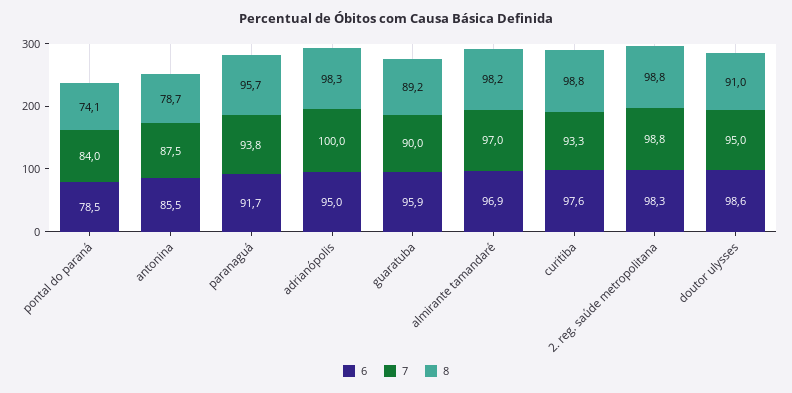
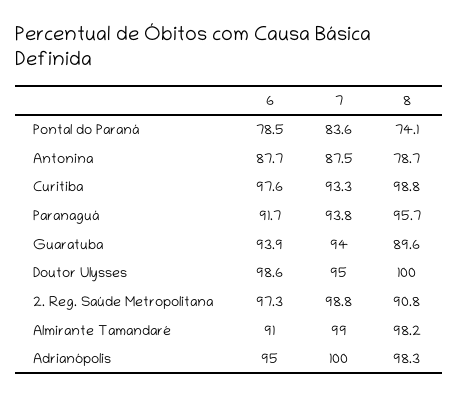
  {
    "6": {
      "pontal do paraná": 78.5,
-     "antonina": 85.5,
+     "antonina": 87.7,
      "paranaguá": 91.7,
      "adrianópolis": 95,
-     "guaratuba": 95.9,
+     "guaratuba": 93.9,
-     "almirante tamandaré": 96.9,
+     "almirante tamandaré": 91,
      "curitiba": 97.6,
-     "2. reg. saúde metropolitana": 98.3,
+     "2. reg. saúde metropolitana": 97.3,
      "doutor ulysses": 98.6
    },
    "7": {
-     "pontal do paraná": 84,
+     "pontal do paraná": 83.6,
      "antonina": 87.5,
      "paranaguá": 93.8,
      "adrianópolis": 100,
-     "guaratuba": 90,
+     "guaratuba": 94,
-     "almirante tamandaré": 97,
+     "almirante tamandaré": 99,
      "curitiba": 93.3,
      "2. reg. saúde metropolitana": 98.8,
      "doutor ulysses": 95
    },
    "8": {
      "pontal do paraná": 74.1,
      "antonina": 78.7,
      "paranaguá": 95.7,
      "adrianópolis": 98.3,
-     "guaratuba": 89.2,
+     "guaratuba": 89.6,
      "almirante tamandaré": 98.2,
      "curitiba": 98.8,
-     "2. reg. saúde metropolitana": 98.8,
+     "2. reg. saúde metropolitana": 90.8,
-     "doutor ulysses": 91
+     "doutor ulysses": 100
    }
  }

